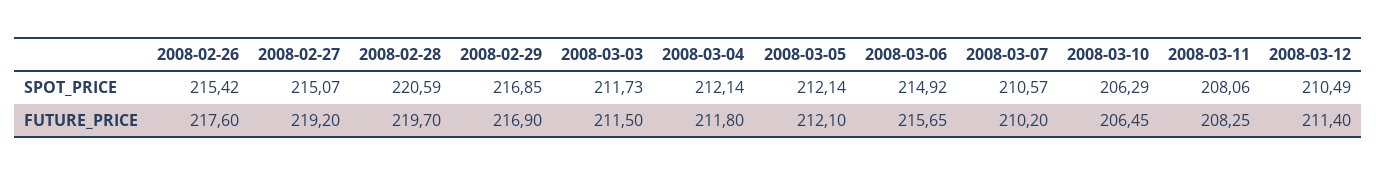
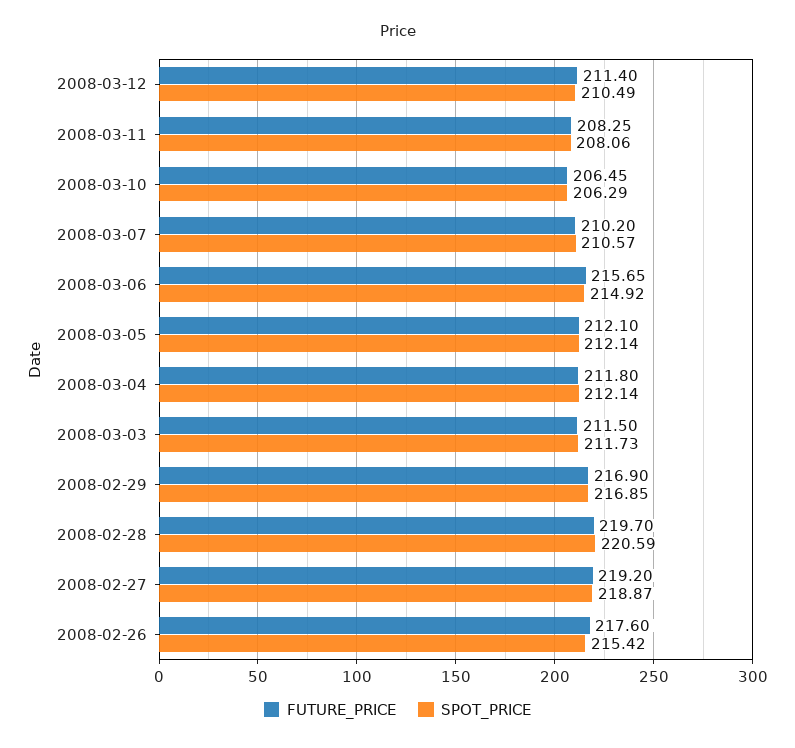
  {
    "SPOT_PRICE": {
      "2008-02-26": 215.42,
-     "2008-02-27": 215.07,
+     "2008-02-27": 218.87,
      "2008-02-28": 220.59,
      "2008-02-29": 216.85,
      "2008-03-03": 211.73,
      "2008-03-04": 212.14,
      "2008-03-05": 212.14,
      "2008-03-06": 214.92,
      "2008-03-07": 210.57,
      "2008-03-10": 206.29,
      "2008-03-11": 208.06,
      "2008-03-12": 210.49
    },
    "FUTURE_PRICE": {
      "2008-02-26": 217.6,
      "2008-02-27": 219.2,
      "2008-02-28": 219.7,
      "2008-02-29": 216.9,
      "2008-03-03": 211.5,
      "2008-03-04": 211.8,
      "2008-03-05": 212.1,
      "2008-03-06": 215.65,
      "2008-03-07": 210.2,
      "2008-03-10": 206.45,
      "2008-03-11": 208.25,
      "2008-03-12": 211.4
    }
  }

